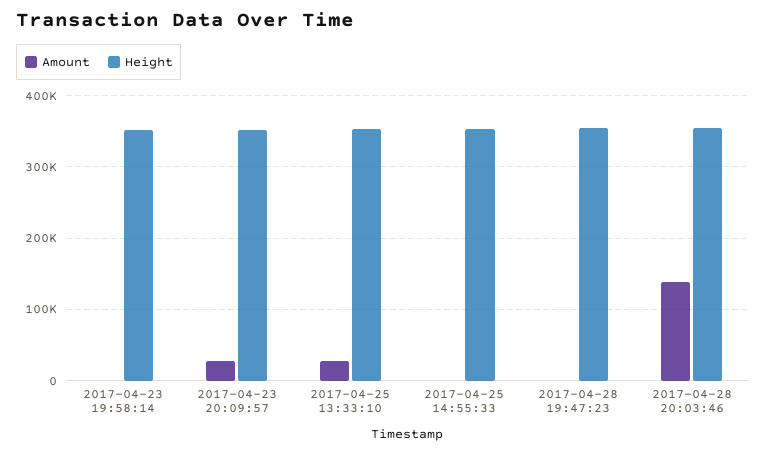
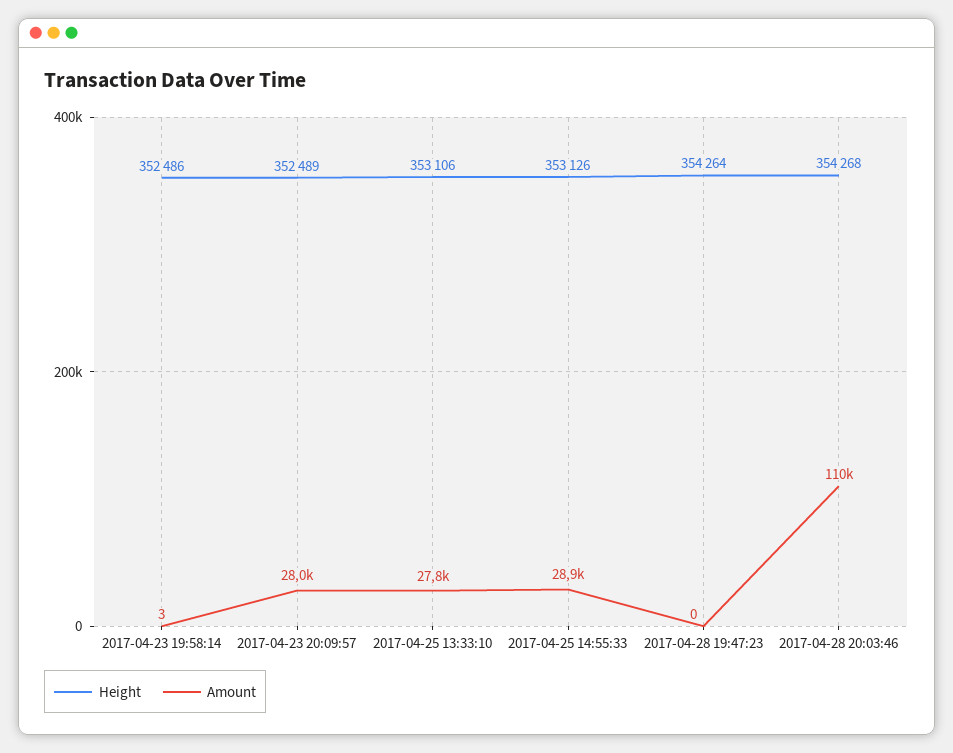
  {
    "Amount": {
      "2017-04-23 19:58:14": 3,
      "2017-04-23 20:09:57": 28000,
      "2017-04-25 13:33:10": 27800,
-     "2017-04-25 14:55:33": 0,
+     "2017-04-25 14:55:33": 28900,
      "2017-04-28 19:47:23": 0,
-     "2017-04-28 20:03:46": 140000
+     "2017-04-28 20:03:46": 110000
    },
    "Height": {
      "2017-04-23 19:58:14": 352486,
      "2017-04-23 20:09:57": 352489,
      "2017-04-25 13:33:10": 353106,
      "2017-04-25 14:55:33": 353126,
      "2017-04-28 19:47:23": 354264,
      "2017-04-28 20:03:46": 354268
    }
  }

